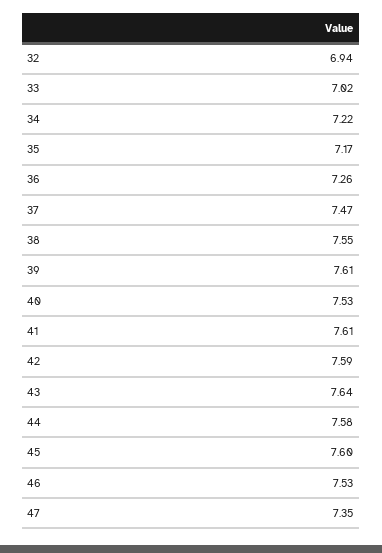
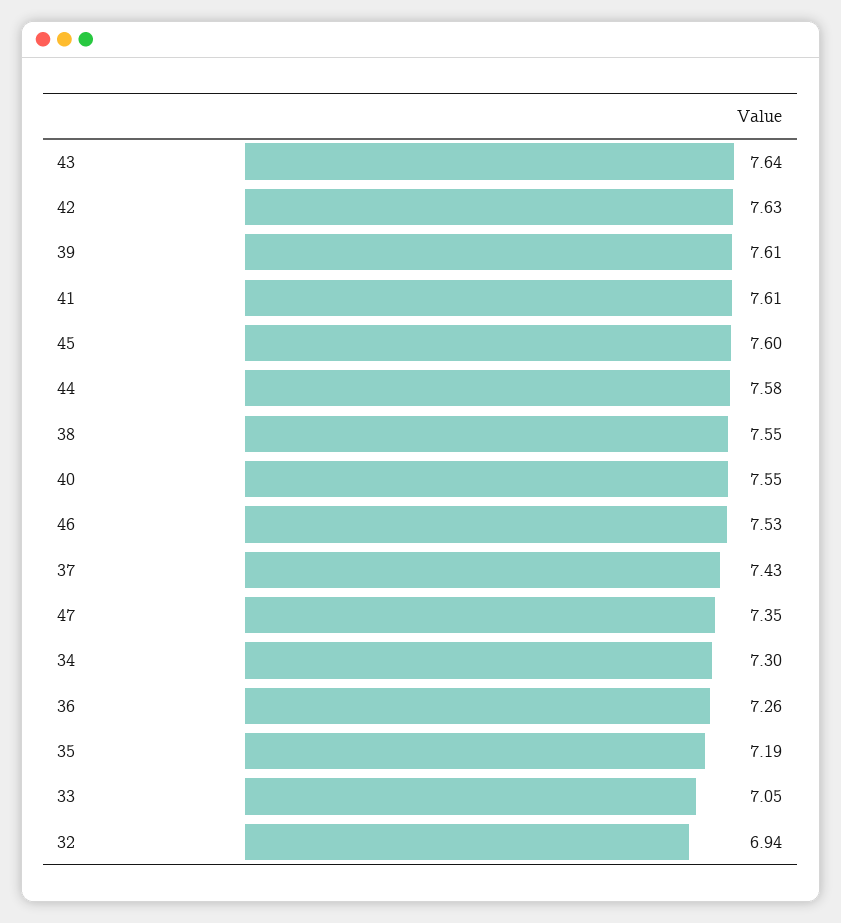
  {
    "32": 6.94,
-   "33": 7.02,
+   "33": 7.05,
-   "34": 7.22,
+   "34": 7.3,
-   "35": 7.17,
+   "35": 7.19,
    "36": 7.26,
-   "37": 7.47,
+   "37": 7.43,
    "38": 7.55,
    "39": 7.61,
-   "40": 7.53,
+   "40": 7.55,
    "41": 7.61,
-   "42": 7.59,
+   "42": 7.63,
    "43": 7.64,
    "44": 7.58,
    "45": 7.6,
    "46": 7.53,
    "47": 7.35
  }

